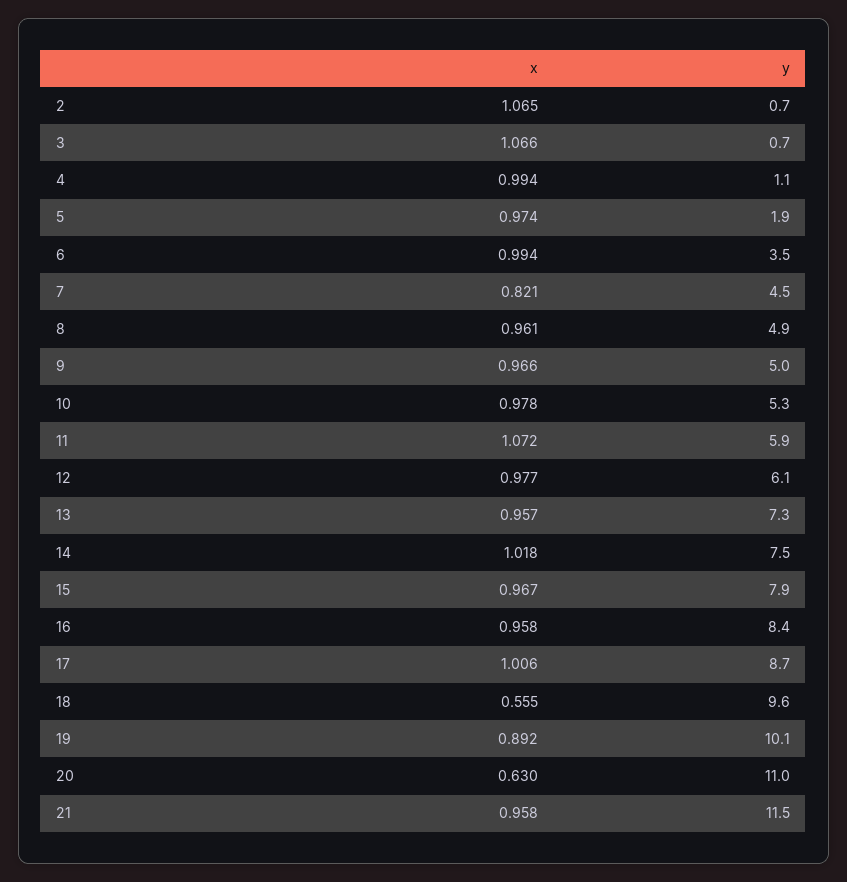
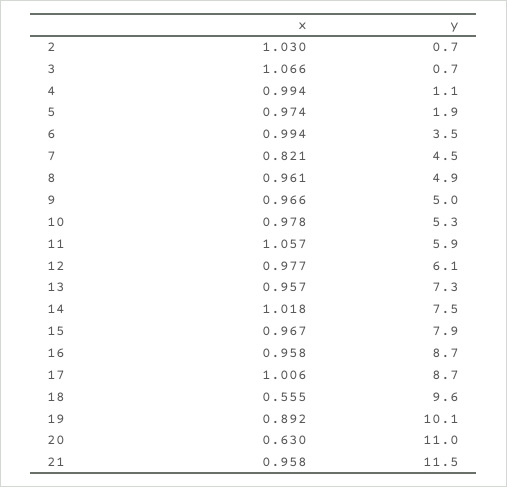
  {
    "x": {
-     "2": 1.065,
+     "2": 1.03,
      "3": 1.066,
      "4": 0.994,
      "5": 0.974,
      "6": 0.994,
      "7": 0.821,
      "8": 0.961,
      "9": 0.966,
      "10": 0.978,
-     "11": 1.072,
+     "11": 1.057,
      "12": 0.977,
      "13": 0.957,
      "14": 1.018,
      "15": 0.967,
      "16": 0.958,
      "17": 1.006,
      "18": 0.555,
      "19": 0.892,
      "20": 0.63,
      "21": 0.958
    },
    "y": {
      "2": 0.7,
      "3": 0.7,
      "4": 1.1,
      "5": 1.9,
      "6": 3.5,
      "7": 4.5,
      "8": 4.9,
      "9": 5,
      "10": 5.3,
      "11": 5.9,
      "12": 6.1,
      "13": 7.3,
      "14": 7.5,
      "15": 7.9,
-     "16": 8.4,
+     "16": 8.7,
      "17": 8.7,
      "18": 9.6,
      "19": 10.1,
      "20": 11,
      "21": 11.5
    }
  }

